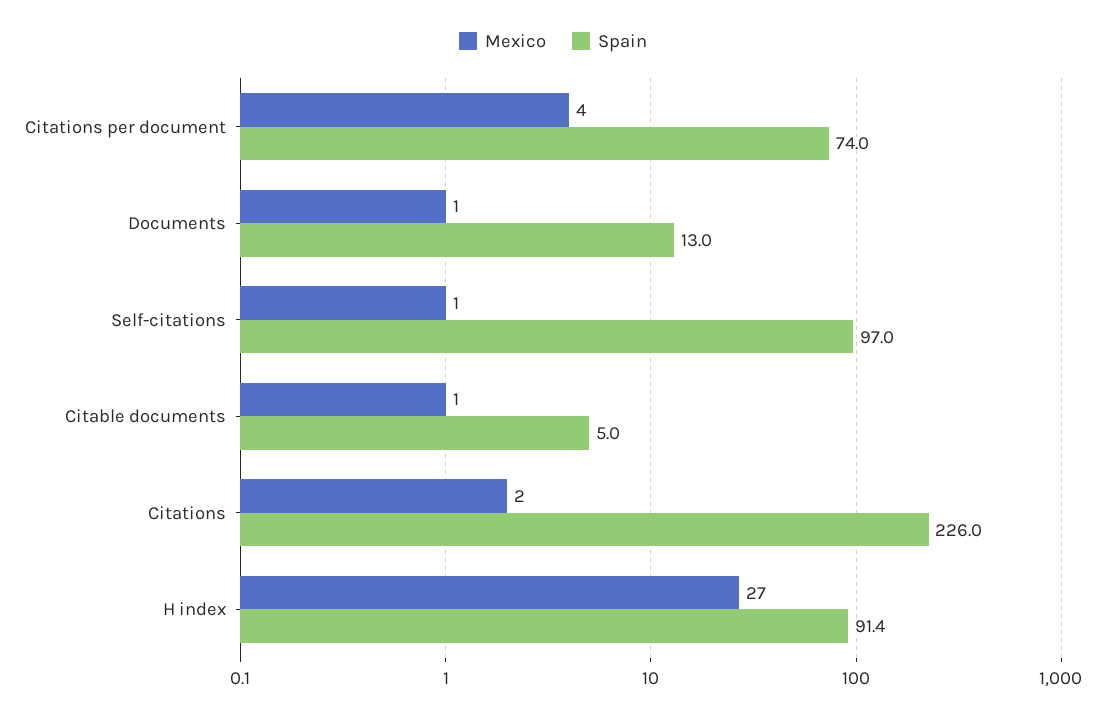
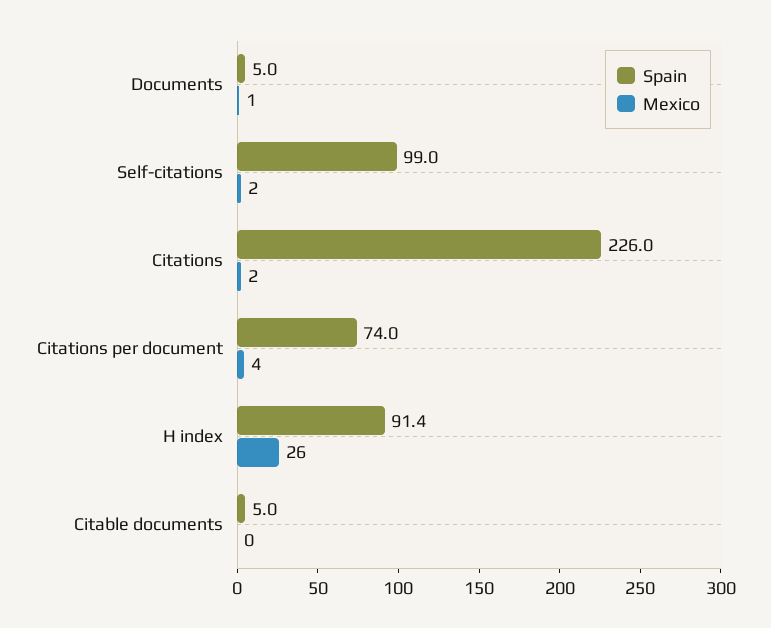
  {
    "Mexico": {
      "Citations per document": 4,
      "Documents": 1,
-     "Self-citations": 1,
+     "Self-citations": 2,
-     "Citable documents": 1,
+     "Citable documents": 0,
      "Citations": 2,
-     "H index": 27
+     "H index": 26
    },
    "Spain": {
      "Citations per document": 74,
-     "Documents": 13,
+     "Documents": 5,
-     "Self-citations": 97,
+     "Self-citations": 99,
      "Citable documents": 5,
      "Citations": 226,
      "H index": 91.4
    }
  }

